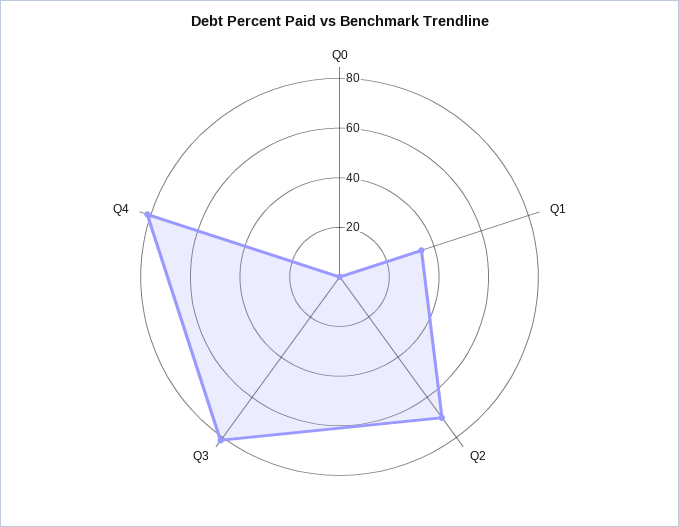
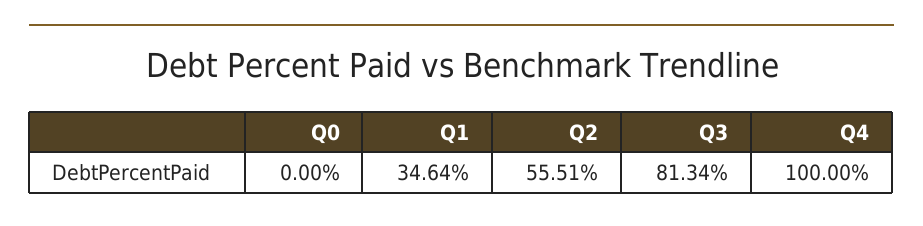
  {
    "Q0": 0,
    "Q1": 34.64,
-   "Q2": 70,
+   "Q2": 55.51,
    "Q3": 81.34,
-   "Q4": 80
+   "Q4": 100
  }

